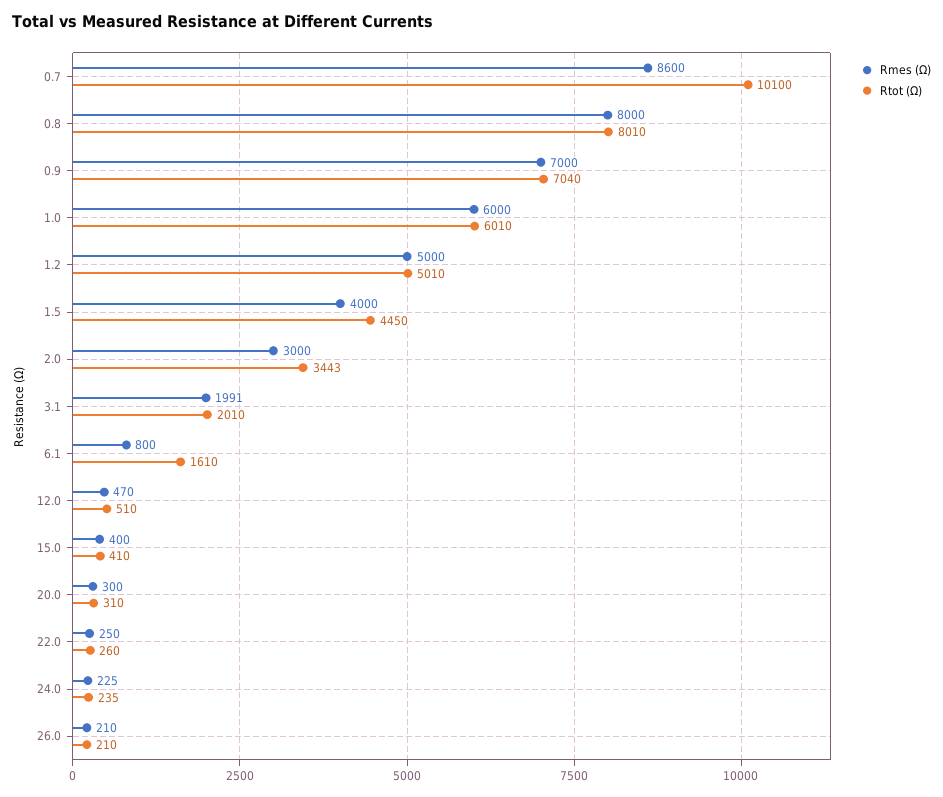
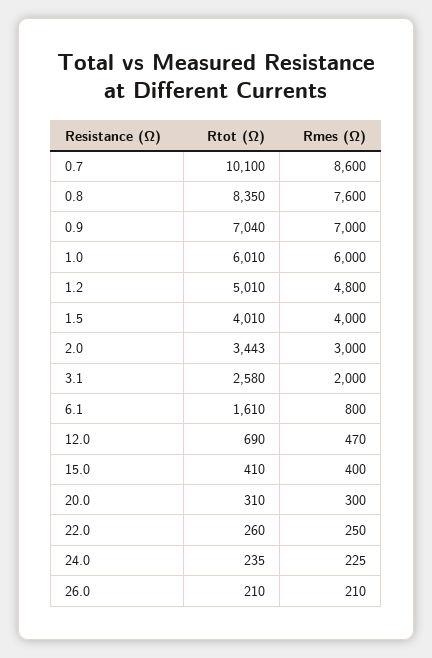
  {
    "Rmes (Ω)": {
      "0.7": 8600,
-     "0.8": 8000,
+     "0.8": 7600,
      "0.9": 7000,
      "1.0": 6000,
-     "1.2": 5000,
+     "1.2": 4800,
      "1.5": 4000,
      "2.0": 3000,
-     "3.1": 1991,
+     "3.1": 2000,
      "6.1": 800,
      "12.0": 470,
      "15.0": 400,
      "20.0": 300,
      "22.0": 250,
      "24.0": 225,
      "26.0": 210
    },
    "Rtot (Ω)": {
      "0.7": 10100,
-     "0.8": 8010,
+     "0.8": 8350,
      "0.9": 7040,
      "1.0": 6010,
      "1.2": 5010,
-     "1.5": 4450,
+     "1.5": 4010,
      "2.0": 3443,
-     "3.1": 2010,
+     "3.1": 2580,
      "6.1": 1610,
-     "12.0": 510,
+     "12.0": 690,
      "15.0": 410,
      "20.0": 310,
      "22.0": 260,
      "24.0": 235,
      "26.0": 210
    }
  }

